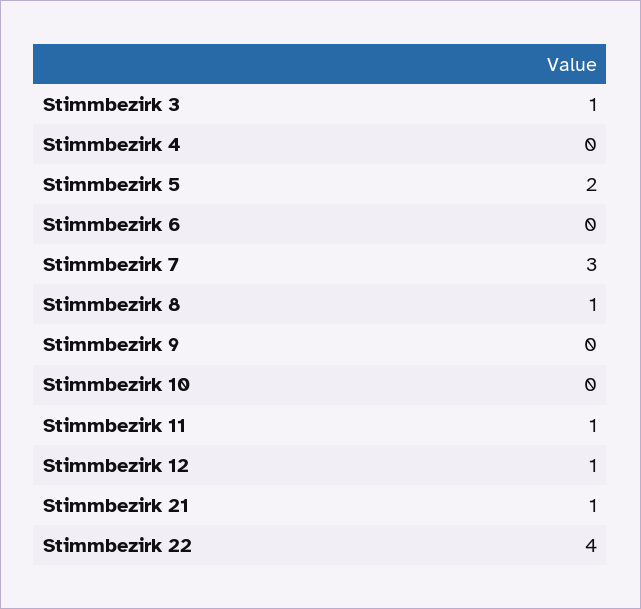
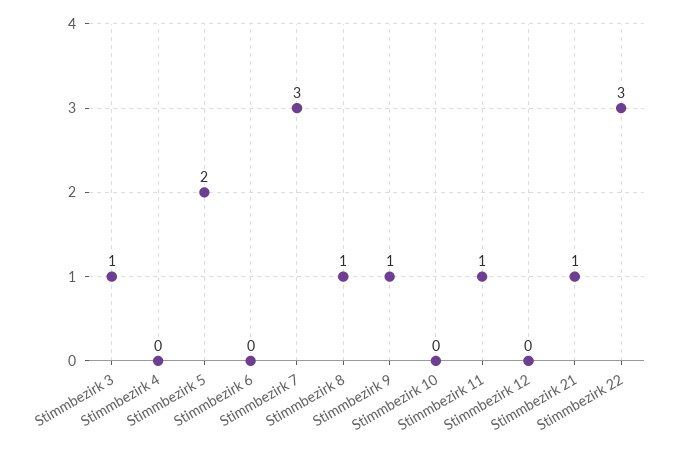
  {
    "Stimmbezirk 3": 1,
    "Stimmbezirk 4": 0,
    "Stimmbezirk 5": 2,
    "Stimmbezirk 6": 0,
    "Stimmbezirk 7": 3,
    "Stimmbezirk 8": 1,
-   "Stimmbezirk 9": 0,
+   "Stimmbezirk 9": 1,
    "Stimmbezirk 10": 0,
    "Stimmbezirk 11": 1,
-   "Stimmbezirk 12": 1,
+   "Stimmbezirk 12": 0,
    "Stimmbezirk 21": 1,
-   "Stimmbezirk 22": 4
+   "Stimmbezirk 22": 3
  }

